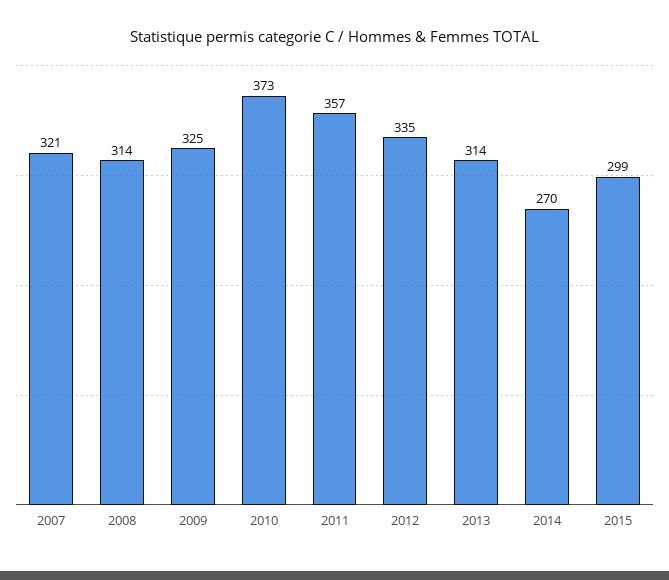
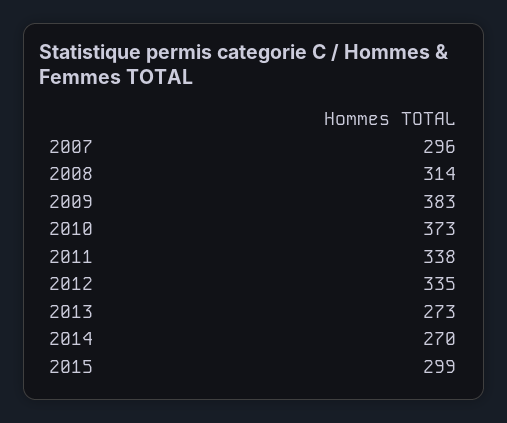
  {
-   "2007": 321,
+   "2007": 296,
    "2008": 314,
-   "2009": 325,
+   "2009": 383,
    "2010": 373,
-   "2011": 357,
+   "2011": 338,
    "2012": 335,
-   "2013": 314,
+   "2013": 273,
    "2014": 270,
    "2015": 299
  }

